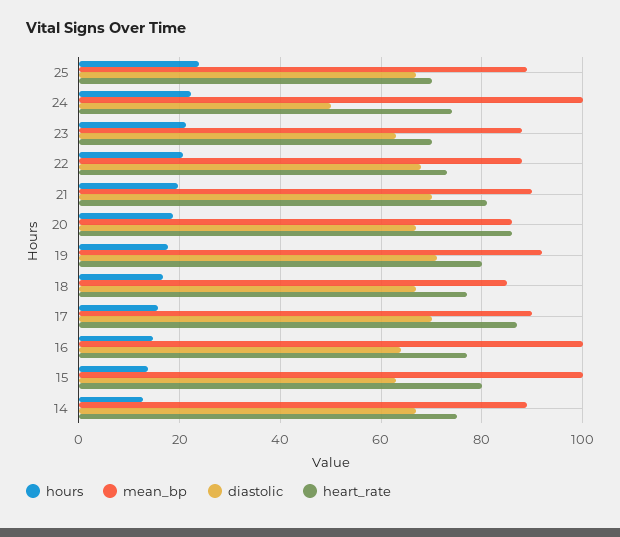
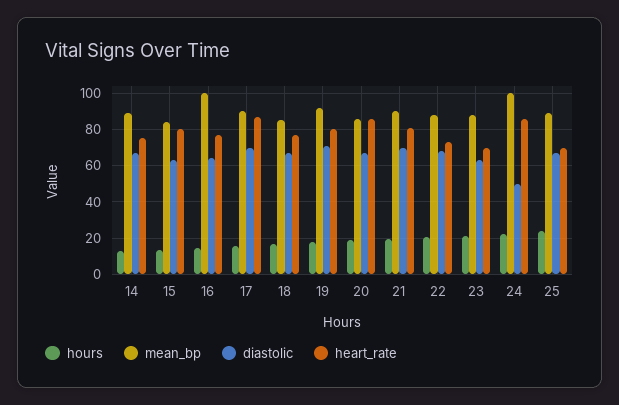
  {
    "hours": {
      "25": 24,
      "24": 22,
      "23": 22,
      "22": 20,
      "21": 20,
      "20": 18,
      "19": 18,
      "18": 16,
      "17": 16,
      "16": 14,
      "15": 14,
      "14": 12
    },
    "mean_bp": {
      "25": 90,
      "24": 100,
      "23": 88,
      "22": 88,
      "21": 90,
      "20": 86,
      "19": 92,
      "18": 86,
      "17": 90,
      "16": 100,
-     "15": 100,
+     "15": 85,
      "14": 90
    },
    "diastolic": {
      "25": 68,
      "24": 50,
      "23": 64,
      "22": 68,
      "21": 70,
      "20": 68,
      "19": 72,
      "18": 68,
      "17": 70,
      "16": 64,
      "15": 64,
      "14": 68
    },
    "heart_rate": {
      "25": 70,
-     "24": 74,
+     "24": 85,
      "23": 70,
      "22": 74,
      "21": 82,
      "20": 86,
      "19": 80,
      "18": 78,
      "17": 88,
      "16": 78,
      "15": 80,
      "14": 76
    }
  }

